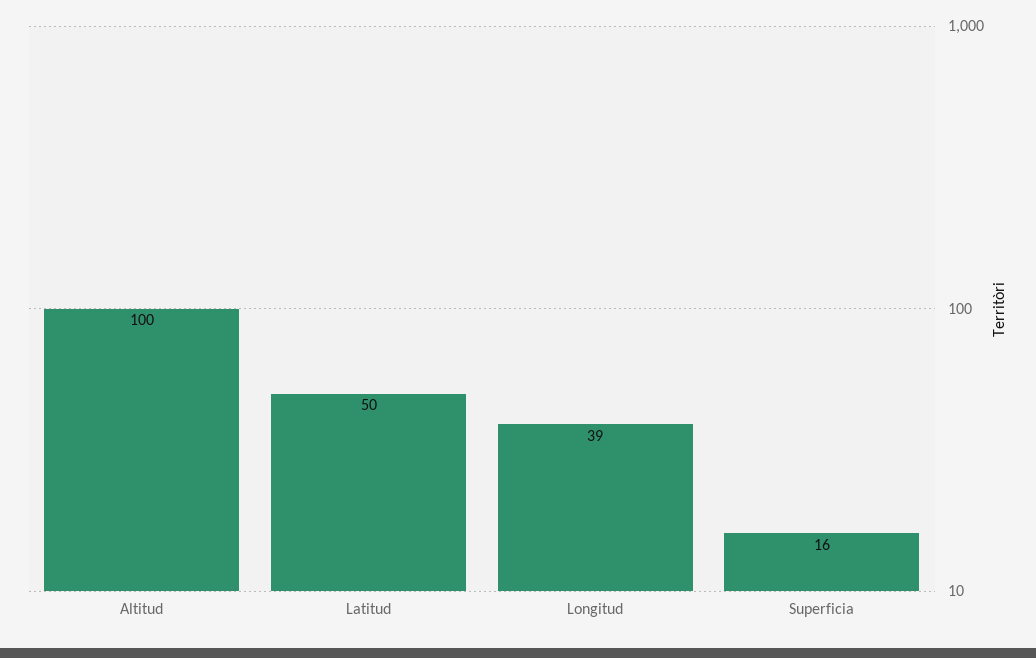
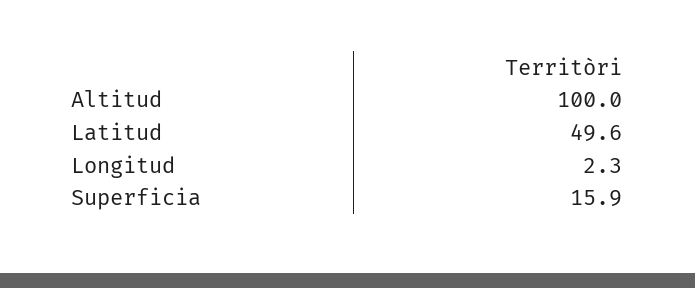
  {
    "Altitud": 100,
    "Latitud": 49.6,
-   "Longitud": 39,
+   "Longitud": 2.3,
    "Superficia": 15.9
  }

